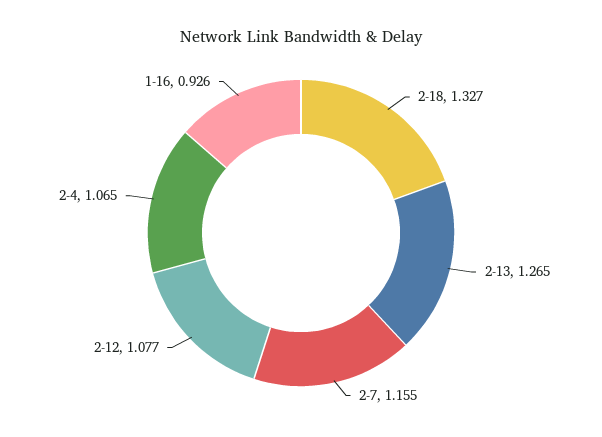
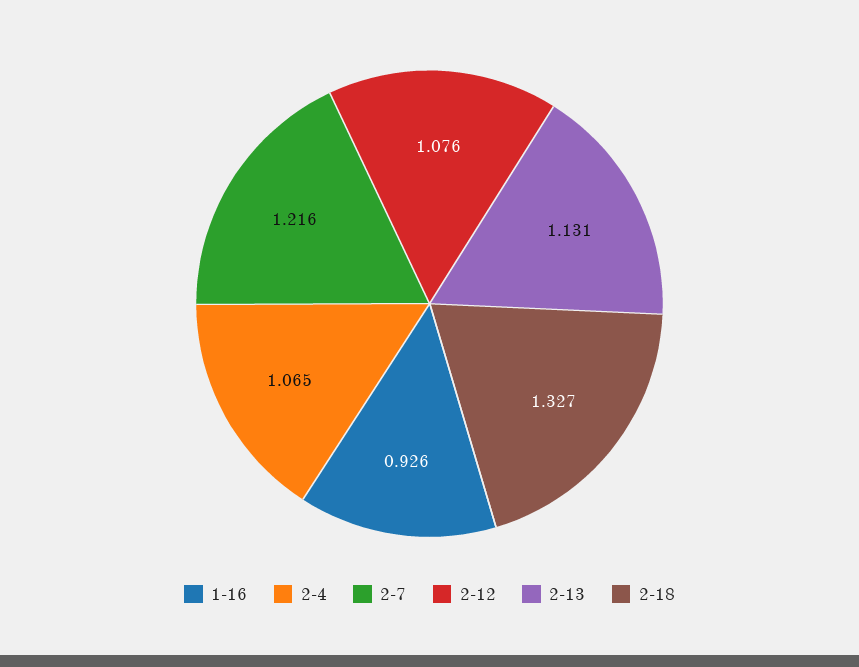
  {
    "2-18": 1.327,
-   "2-13": 1.265,
+   "2-13": 1.131,
-   "2-7": 1.155,
+   "2-7": 1.216,
-   "2-12": 1.077,
+   "2-12": 1.076,
    "2-4": 1.065,
    "1-16": 0.926
  }

